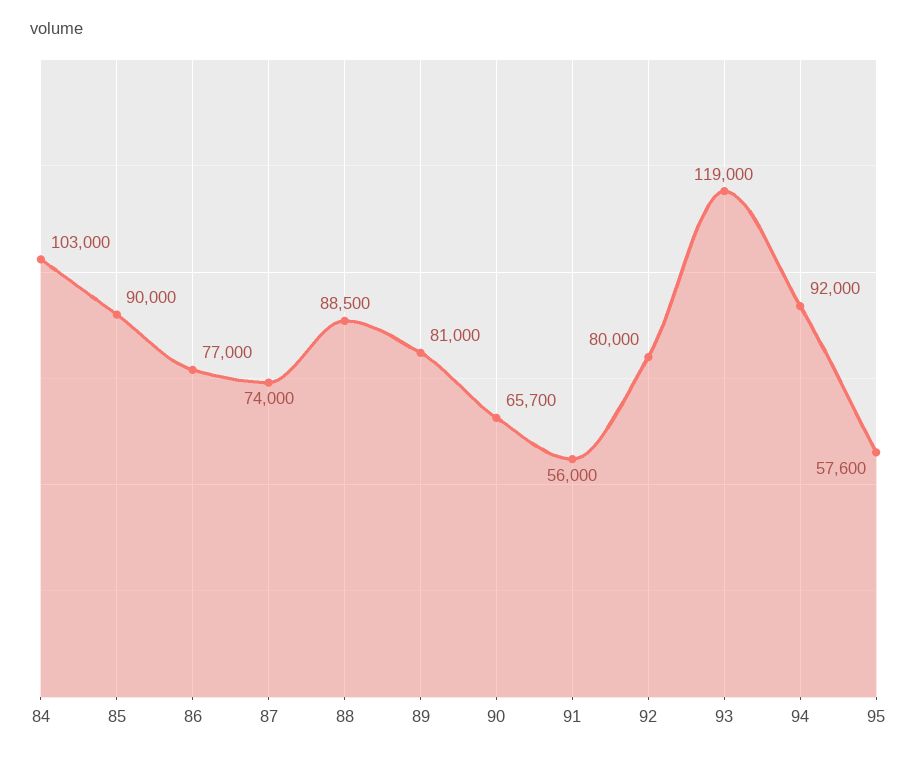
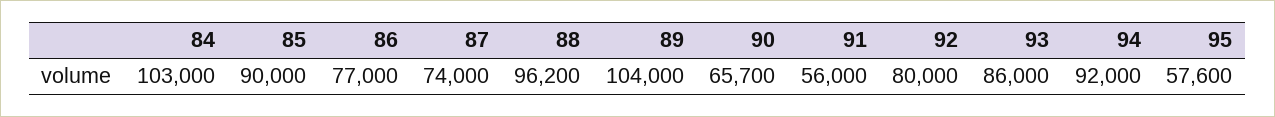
  {
    "84": 103000,
    "85": 90000,
    "86": 77000,
    "87": 74000,
-   "88": 88500,
+   "88": 96200,
-   "89": 81000,
+   "89": 104000,
    "90": 65700,
    "91": 56000,
    "92": 80000,
-   "93": 119000,
+   "93": 86000,
    "94": 92000,
    "95": 57600
  }

